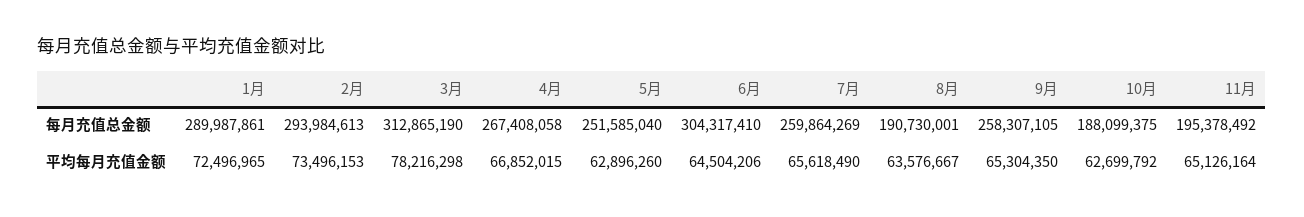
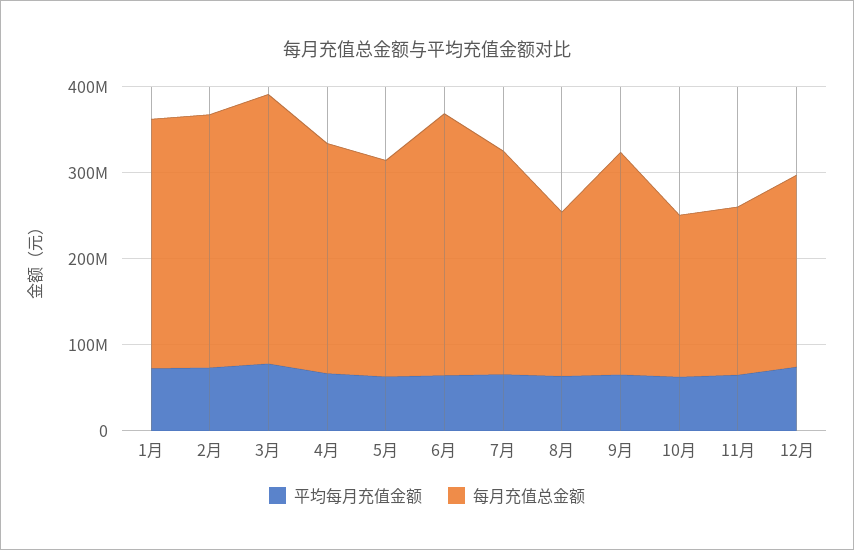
  {
    "每月充值总金额": {
      "1月": 289987861,
      "2月": 293984613,
      "3月": 312865190,
      "4月": 267408058,
      "5月": 251585040,
      "6月": 304317410,
      "7月": 259864269,
      "8月": 190730001,
      "9月": 258307105,
      "10月": 188099375,
-     "11月": 195378492
+     "11月": 195378492,
+     "12月": 220000000
    },
    "平均每月充值金额": {
      "1月": 72496965,
      "2月": 73496153,
      "3月": 78216298,
      "4月": 66852015,
      "5月": 62896260,
      "6月": 64504206,
      "7月": 65618490,
      "8月": 63576667,
      "9月": 65304350,
      "10月": 62699792,
-     "11月": 65126164
+     "11月": 65126164,
+     "12月": 80000000
    }
  }

